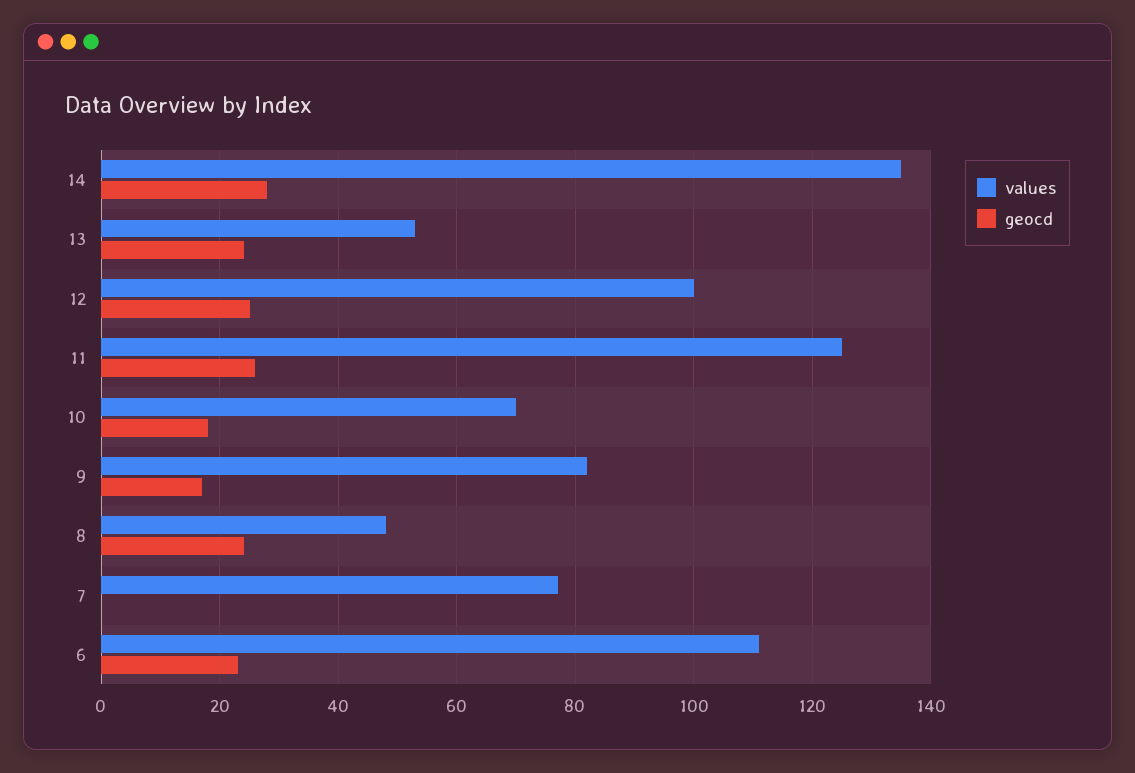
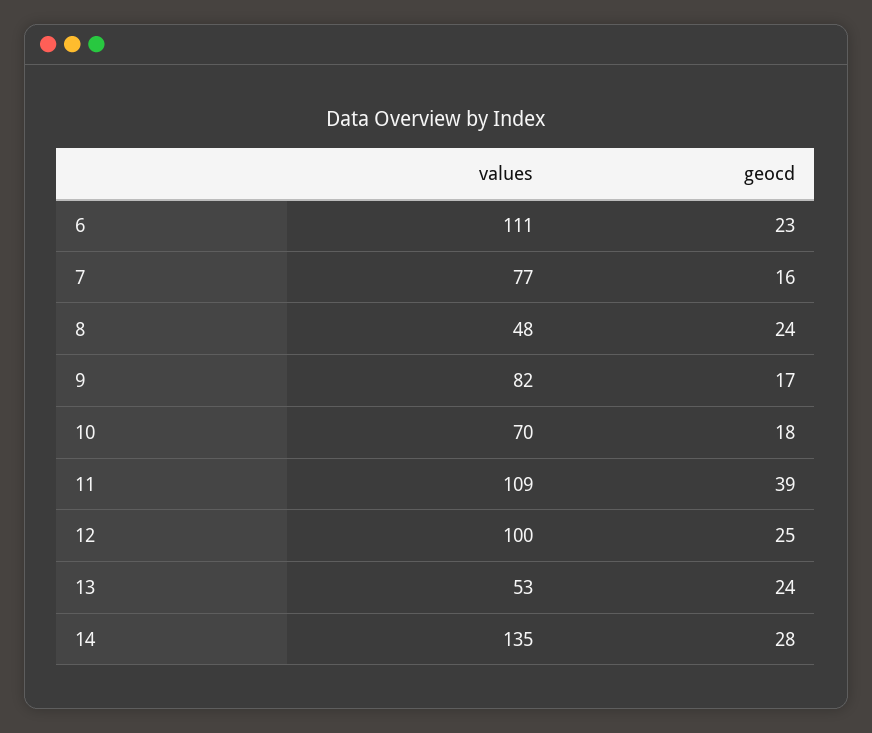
  {
    "values": {
      "14": 135,
      "13": 53,
      "12": 100,
-     "11": 125,
+     "11": 109,
      "10": 70,
      "9": 82,
      "8": 48,
      "7": 77,
      "6": 111
    },
    "geocd": {
      "14": 28,
      "13": 24,
      "12": 25,
-     "11": 25,
+     "11": 39,
      "10": 18,
      "9": 17,
      "8": 24,
-     "7": 0,
+     "7": 16,
      "6": 23
    }
  }

